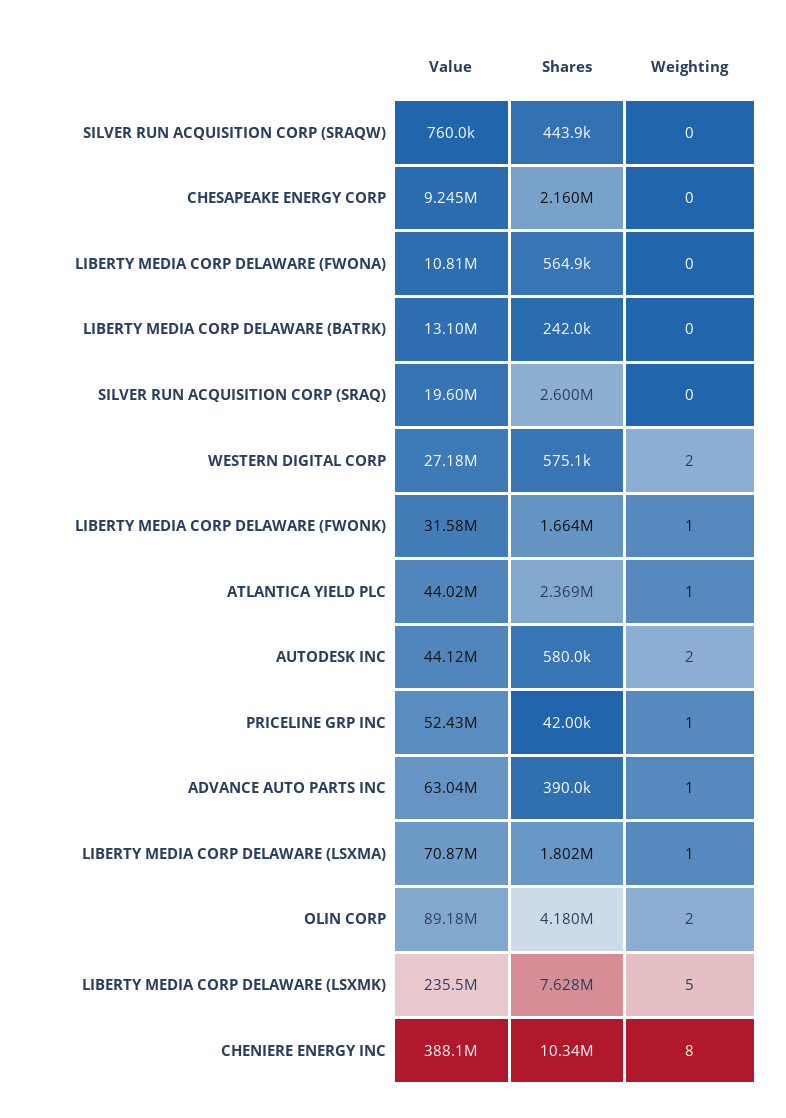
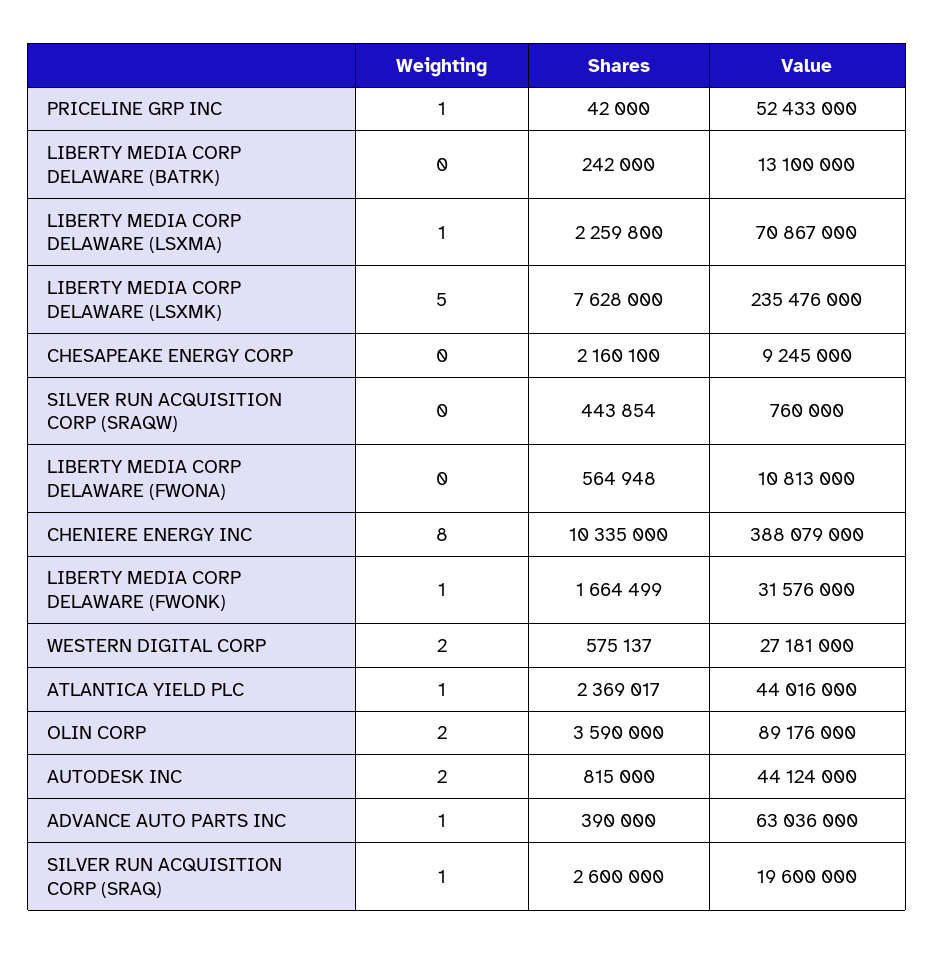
  {
    "Value": {
      "SILVER RUN ACQUISITION CORP (SRAQW)": 760000,
      "CHESAPEAKE ENERGY CORP": 9245000,
      "LIBERTY MEDIA CORP DELAWARE (FWONA)": 10813000,
      "LIBERTY MEDIA CORP DELAWARE (BATRK)": 13100000,
      "SILVER RUN ACQUISITION CORP (SRAQ)": 19600000,
      "WESTERN DIGITAL CORP": 27181000,
      "LIBERTY MEDIA CORP DELAWARE (FWONK)": 31576000,
      "ATLANTICA YIELD PLC": 44016000,
      "AUTODESK INC": 44124000,
      "PRICELINE GRP INC": 52433000,
      "ADVANCE AUTO PARTS INC": 63036000,
      "LIBERTY MEDIA CORP DELAWARE (LSXMA)": 70867000,
      "OLIN CORP": 89176000,
      "LIBERTY MEDIA CORP DELAWARE (LSXMK)": 235476000,
      "CHENIERE ENERGY INC": 388079000
    },
    "Shares": {
      "SILVER RUN ACQUISITION CORP (SRAQW)": 443854,
      "CHESAPEAKE ENERGY CORP": 2160100,
      "LIBERTY MEDIA CORP DELAWARE (FWONA)": 564948,
      "LIBERTY MEDIA CORP DELAWARE (BATRK)": 242000,
      "SILVER RUN ACQUISITION CORP (SRAQ)": 2600000,
      "WESTERN DIGITAL CORP": 575137,
      "LIBERTY MEDIA CORP DELAWARE (FWONK)": 1664499,
      "ATLANTICA YIELD PLC": 2369017,
-     "AUTODESK INC": 580000,
+     "AUTODESK INC": 815000,
      "PRICELINE GRP INC": 42000,
      "ADVANCE AUTO PARTS INC": 390000,
-     "LIBERTY MEDIA CORP DELAWARE (LSXMA)": 1802000,
+     "LIBERTY MEDIA CORP DELAWARE (LSXMA)": 2259800,
-     "OLIN CORP": 4180000,
+     "OLIN CORP": 3590000,
      "LIBERTY MEDIA CORP DELAWARE (LSXMK)": 7628000,
      "CHENIERE ENERGY INC": 10335000
    },
    "Weighting": {
      "SILVER RUN ACQUISITION CORP (SRAQW)": 0,
      "CHESAPEAKE ENERGY CORP": 0,
      "LIBERTY MEDIA CORP DELAWARE (FWONA)": 0,
      "LIBERTY MEDIA CORP DELAWARE (BATRK)": 0,
-     "SILVER RUN ACQUISITION CORP (SRAQ)": 0,
+     "SILVER RUN ACQUISITION CORP (SRAQ)": 1,
      "WESTERN DIGITAL CORP": 2,
      "LIBERTY MEDIA CORP DELAWARE (FWONK)": 1,
      "ATLANTICA YIELD PLC": 1,
      "AUTODESK INC": 2,
      "PRICELINE GRP INC": 1,
      "ADVANCE AUTO PARTS INC": 1,
      "LIBERTY MEDIA CORP DELAWARE (LSXMA)": 1,
      "OLIN CORP": 2,
      "LIBERTY MEDIA CORP DELAWARE (LSXMK)": 5,
      "CHENIERE ENERGY INC": 8
    }
  }

